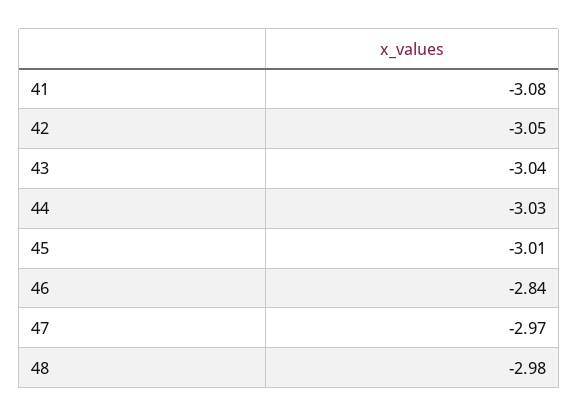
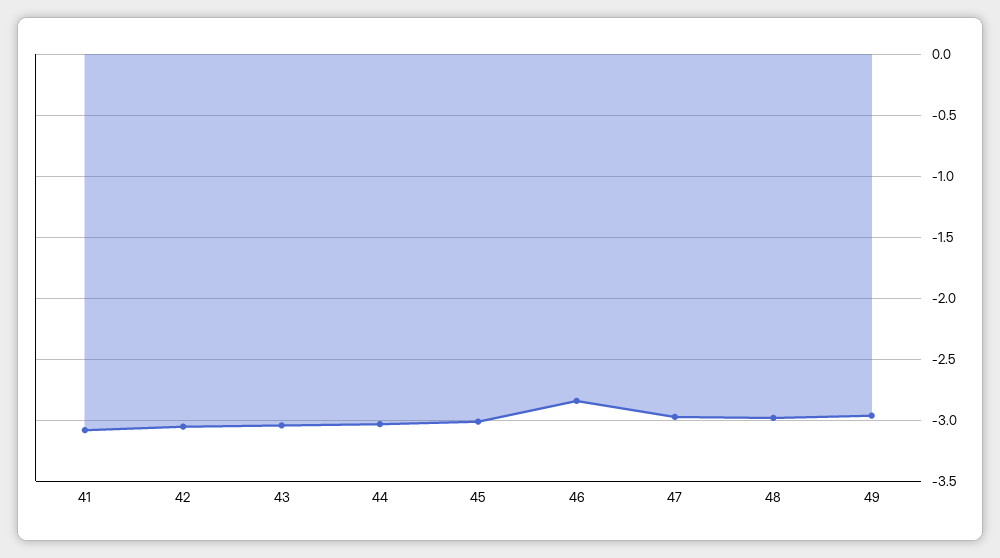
  {
    "41": -3.08,
    "42": -3.05,
    "43": -3.04,
    "44": -3.03,
    "45": -3.01,
    "46": -2.84,
    "47": -2.97,
-   "48": -2.98
+   "48": -2.98,
+   "49": -2.95
  }

